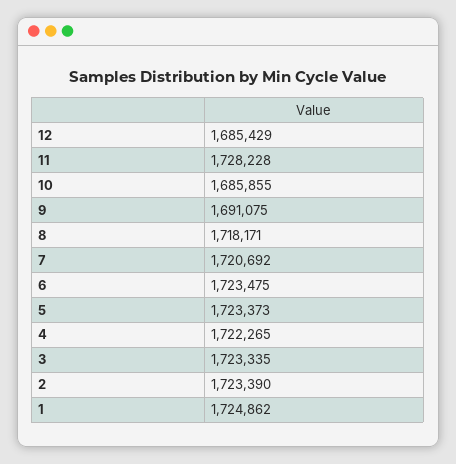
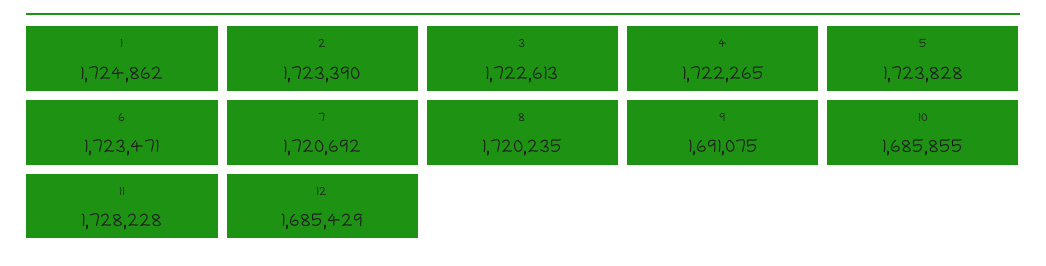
  {
    "12": 1685429,
    "11": 1728228,
    "10": 1685855,
    "9": 1691075,
-   "8": 1718171,
+   "8": 1720235,
    "7": 1720692,
-   "6": 1723475,
+   "6": 1723471,
-   "5": 1723373,
+   "5": 1723828,
    "4": 1722265,
-   "3": 1723335,
+   "3": 1722613,
    "2": 1723390,
    "1": 1724862
  }

